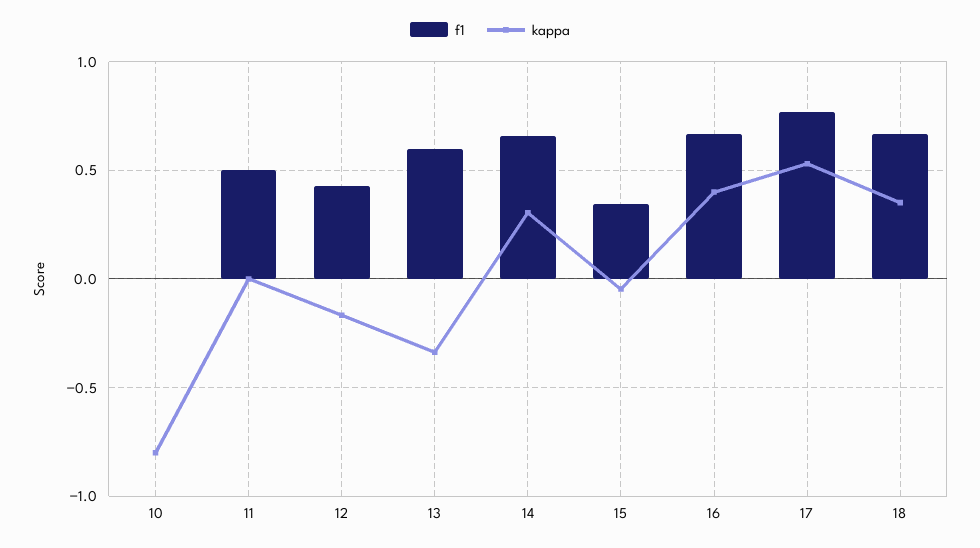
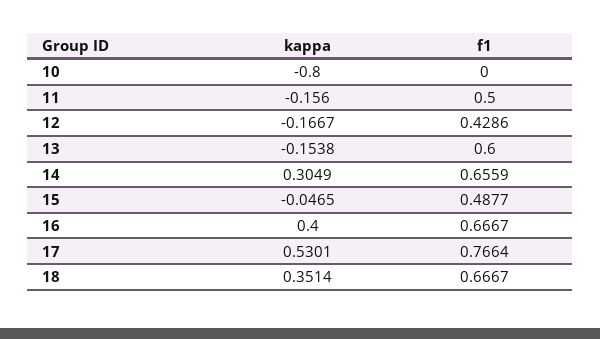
  {
    "f1": {
      "10": 0,
      "11": 0.5,
      "12": 0.4286,
      "13": 0.6,
      "14": 0.6559,
-     "15": 0.35,
+     "15": 0.4877,
      "16": 0.6667,
      "17": 0.7664,
      "18": 0.6667
    },
    "kappa": {
      "10": -0.8,
-     "11": 0,
+     "11": -0.156,
      "12": -0.1667,
-     "13": -0.35,
+     "13": -0.1538,
      "14": 0.3049,
      "15": -0.0465,
      "16": 0.4,
      "17": 0.5301,
      "18": 0.3514
    }
  }

